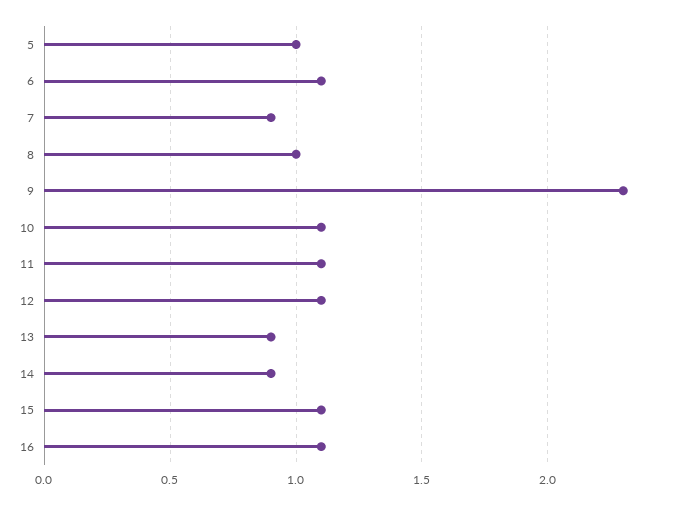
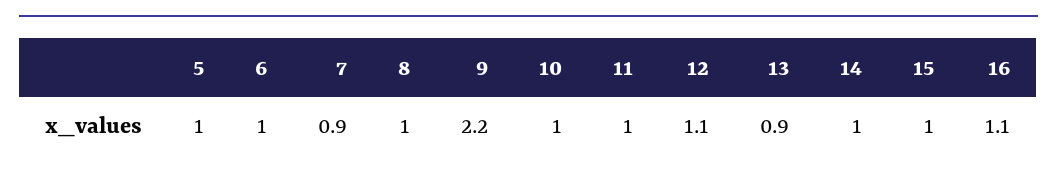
  {
    "5": 1,
-   "6": 1.1,
+   "6": 1,
    "7": 0.9,
    "8": 1,
-   "9": 2.3,
+   "9": 2.2,
-   "10": 1.1,
+   "10": 1,
-   "11": 1.1,
+   "11": 1,
    "12": 1.1,
    "13": 0.9,
-   "14": 0.9,
+   "14": 1,
-   "15": 1.1,
+   "15": 1,
    "16": 1.1
  }

